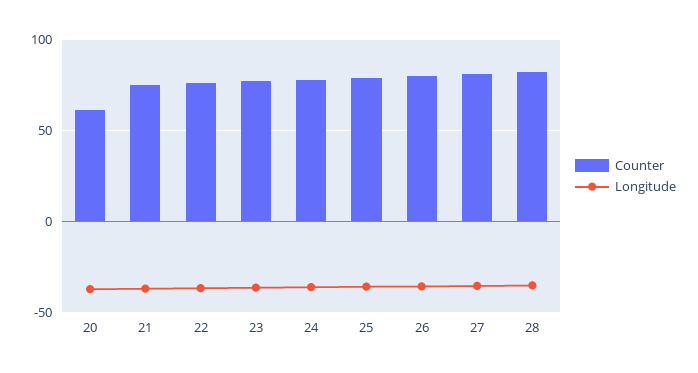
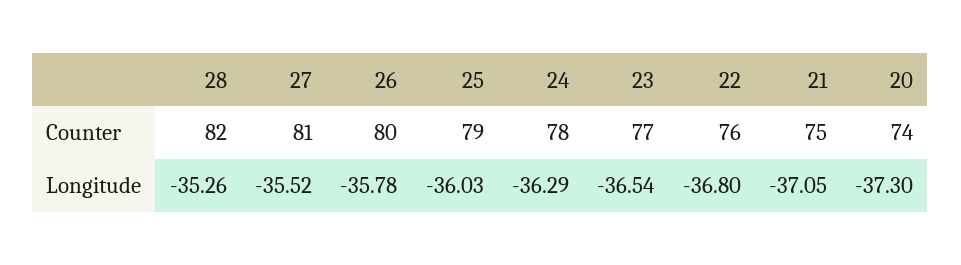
  {
    "Counter": {
-     "20": 60,
+     "20": 74,
      "21": 75,
      "22": 76,
      "23": 77,
      "24": 78,
      "25": 79,
      "26": 80,
      "27": 81,
      "28": 82
    },
    "Longitude": {
      "20": -37.3,
      "21": -37.05,
      "22": -36.8,
      "23": -36.54,
      "24": -36.29,
      "25": -36.03,
      "26": -35.78,
      "27": -35.52,
      "28": -35.26
    }
  }

